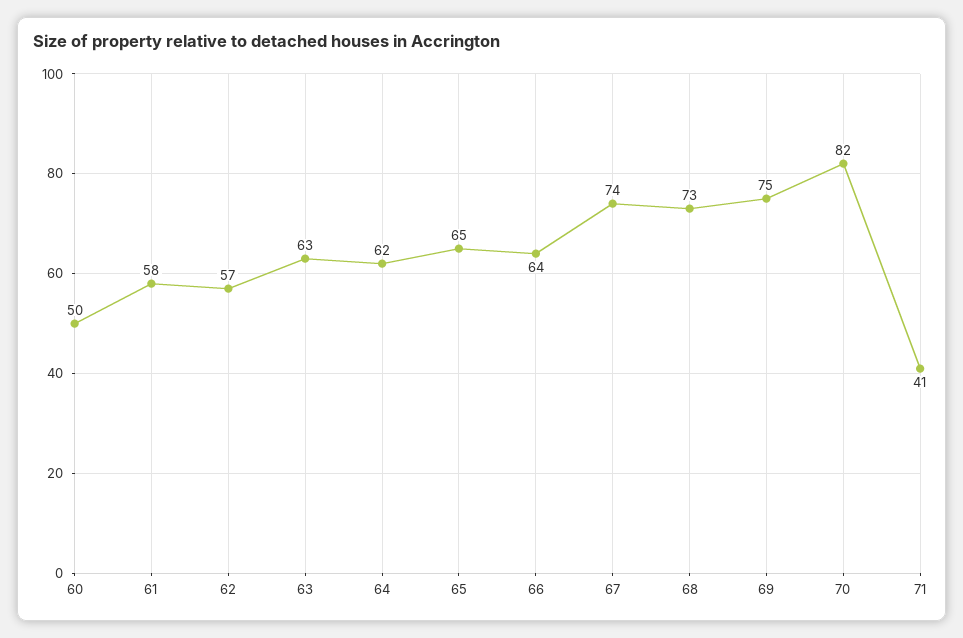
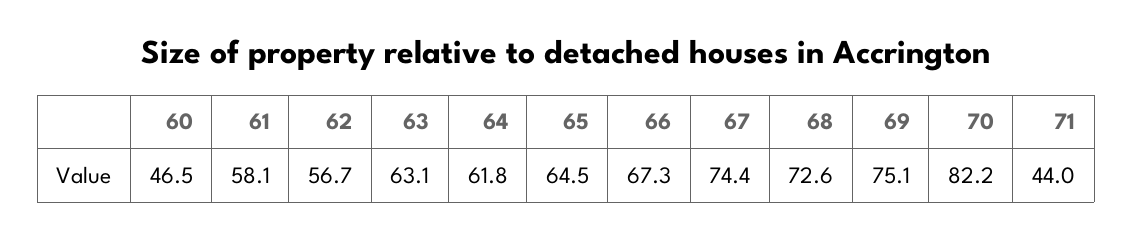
  {
-   "60": 50,
+   "60": 46.5,
    "61": 58.1,
    "62": 56.7,
    "63": 63.1,
    "64": 61.8,
    "65": 64.5,
-   "66": 64,
+   "66": 67.3,
    "67": 74.4,
    "68": 72.6,
    "69": 75.1,
    "70": 82.2,
-   "71": 41
+   "71": 44
  }

